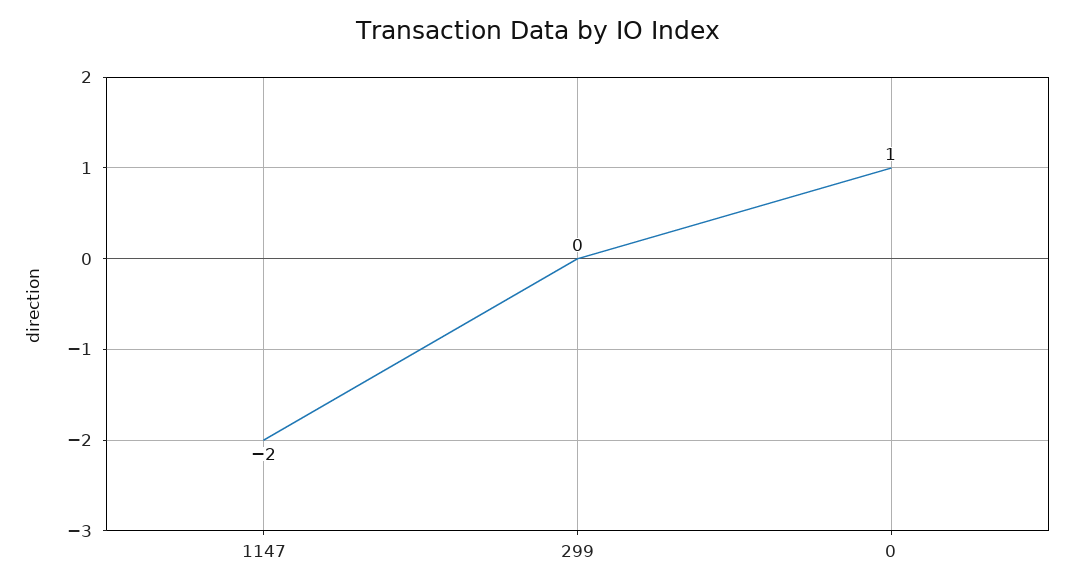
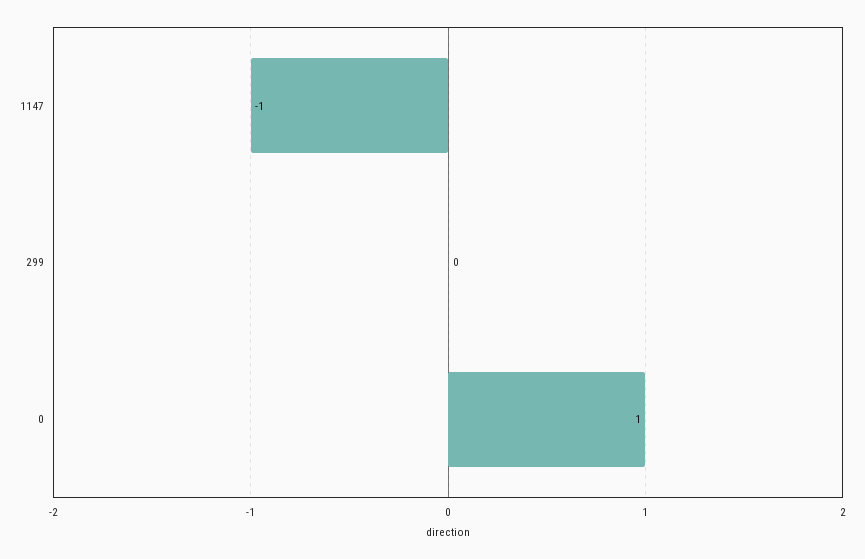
  {
-   "1147": -2,
+   "1147": -1,
    "299": 0,
    "0": 1
  }

